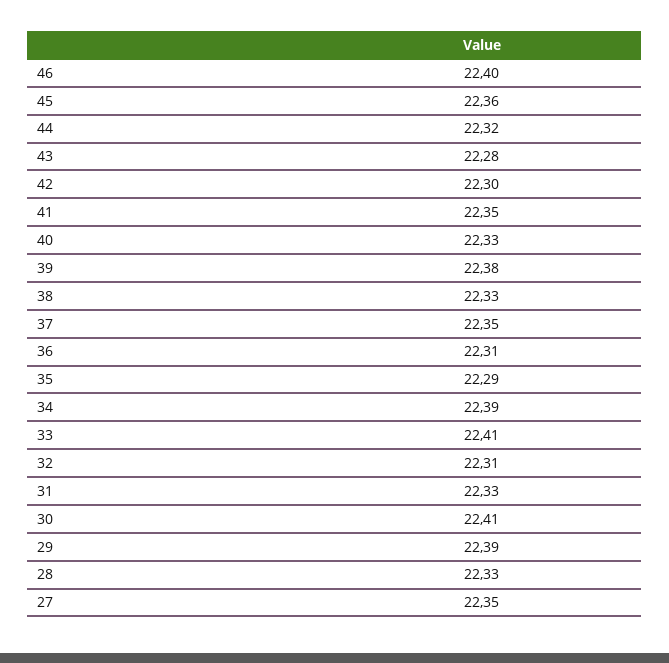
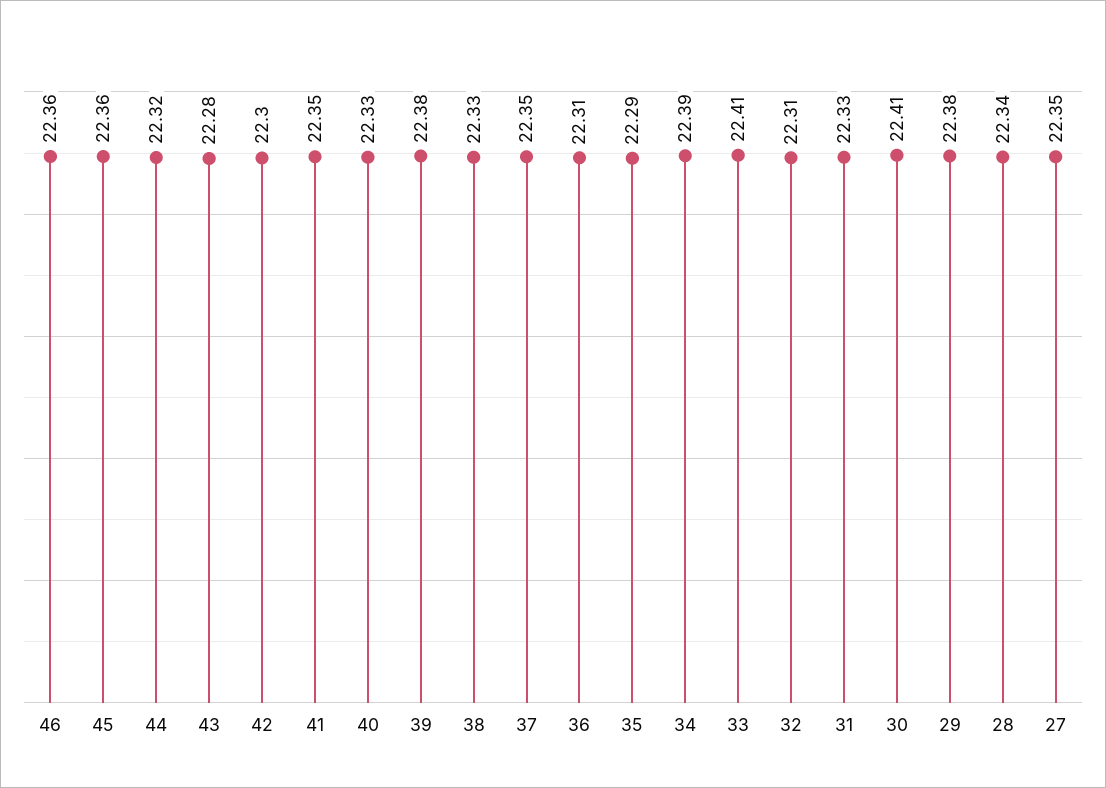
  {
-   "46": 22.4,
+   "46": 22.36,
    "45": 22.36,
    "44": 22.32,
    "43": 22.28,
    "42": 22.3,
    "41": 22.35,
    "40": 22.33,
    "39": 22.38,
    "38": 22.33,
    "37": 22.35,
    "36": 22.31,
    "35": 22.29,
    "34": 22.39,
    "33": 22.41,
    "32": 22.31,
    "31": 22.33,
    "30": 22.41,
-   "29": 22.39,
+   "29": 22.38,
-   "28": 22.33,
+   "28": 22.34,
    "27": 22.35
  }

